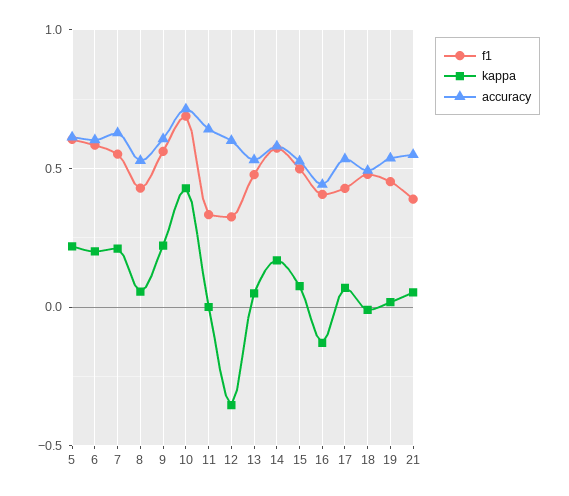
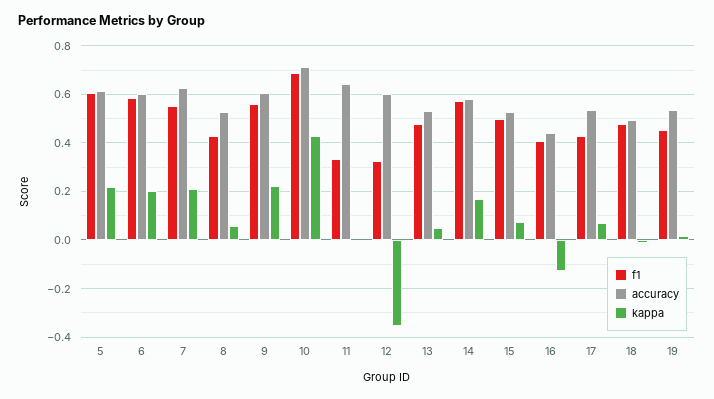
  {
    "f1": {
      "5": 0.6,
      "6": 0.575,
      "7": 0.55,
      "8": 0.425,
      "9": 0.55,
      "10": 0.7,
      "11": 0.325,
      "12": 0.325,
      "13": 0.475,
      "14": 0.575,
      "15": 0.5,
      "16": 0.4,
      "17": 0.425,
      "18": 0.475,
-     "19": 0.45,
+     "19": 0.45
-     "21": 0.4
    },
    "kappa": {
      "5": 0.225,
      "6": 0.2,
      "7": 0.2,
      "8": 0.05,
      "9": 0.225,
      "10": 0.425,
      "11": 0,
      "12": -0.35,
      "13": 0.05,
      "14": 0.175,
      "15": 0.075,
      "16": -0.125,
      "17": 0.075,
      "18": 0,
-     "19": 0.025,
+     "19": 0.025
-     "21": 0.05
    },
    "accuracy": {
      "5": 0.625,
      "6": 0.6,
      "7": 0.625,
      "8": 0.525,
      "9": 0.6,
      "10": 0.725,
      "11": 0.65,
      "12": 0.6,
      "13": 0.525,
      "14": 0.575,
      "15": 0.525,
      "16": 0.45,
      "17": 0.525,
      "18": 0.5,
-     "19": 0.525,
+     "19": 0.525
-     "21": 0.55
    }
  }

